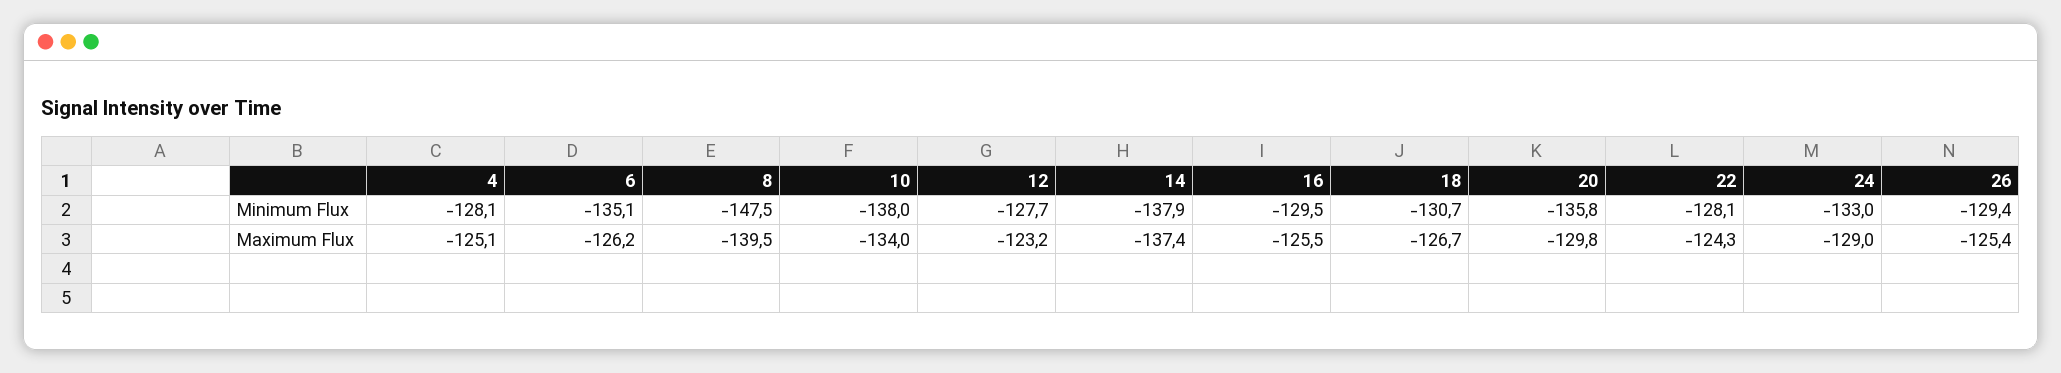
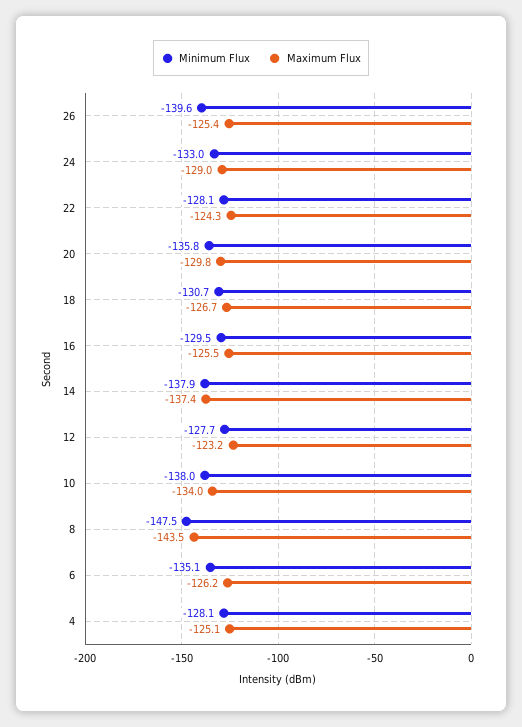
  {
    "Minimum Flux": {
      "4": -128.1,
      "6": -135.1,
      "8": -147.5,
      "10": -138,
      "12": -127.7,
      "14": -137.9,
      "16": -129.5,
      "18": -130.7,
      "20": -135.8,
      "22": -128.1,
      "24": -133,
-     "26": -129.4
+     "26": -139.6
    },
    "Maximum Flux": {
      "4": -125.1,
      "6": -126.2,
-     "8": -139.5,
+     "8": -143.5,
      "10": -134,
      "12": -123.2,
      "14": -137.4,
      "16": -125.5,
      "18": -126.7,
      "20": -129.8,
      "22": -124.3,
      "24": -129,
      "26": -125.4
    }
  }

